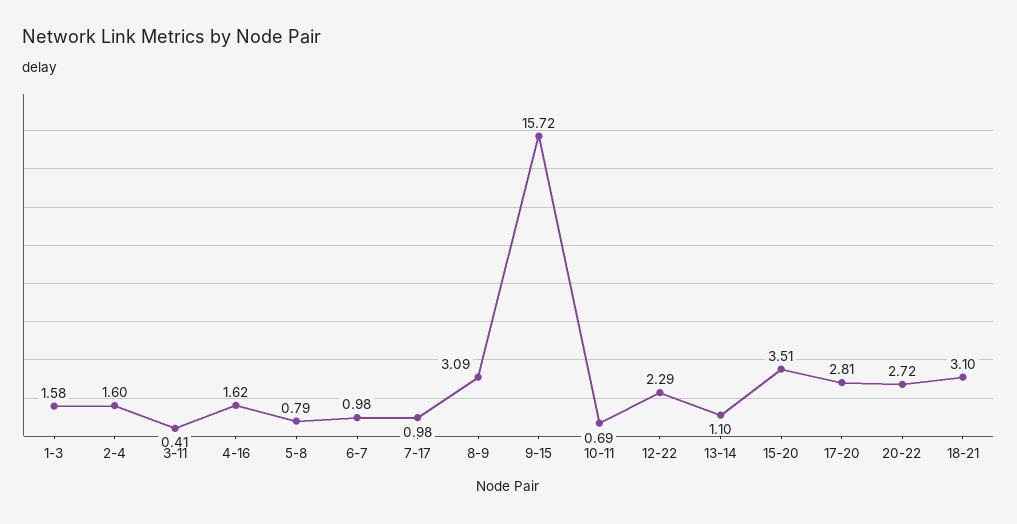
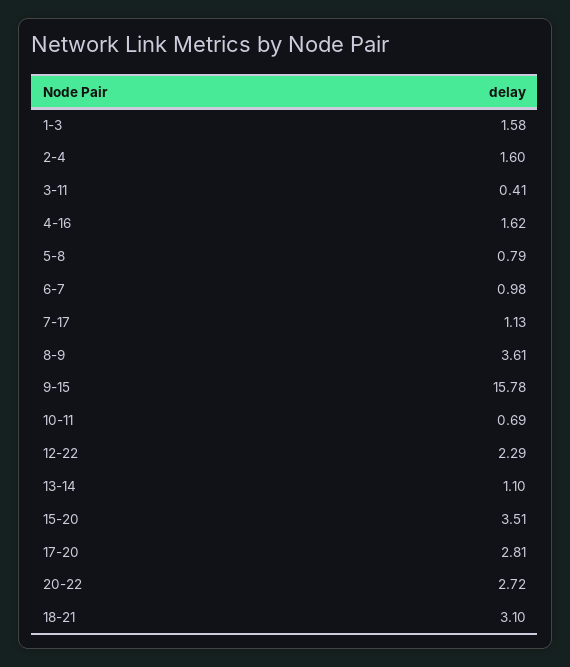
  {
    "1-3": 1.58,
    "2-4": 1.6,
    "3-11": 0.41,
    "4-16": 1.62,
    "5-8": 0.79,
    "6-7": 0.98,
-   "7-17": 0.98,
+   "7-17": 1.13,
-   "8-9": 3.09,
+   "8-9": 3.61,
-   "9-15": 15.72,
+   "9-15": 15.78,
    "10-11": 0.69,
    "12-22": 2.29,
    "13-14": 1.1,
    "15-20": 3.51,
    "17-20": 2.81,
    "20-22": 2.72,
    "18-21": 3.1
  }

